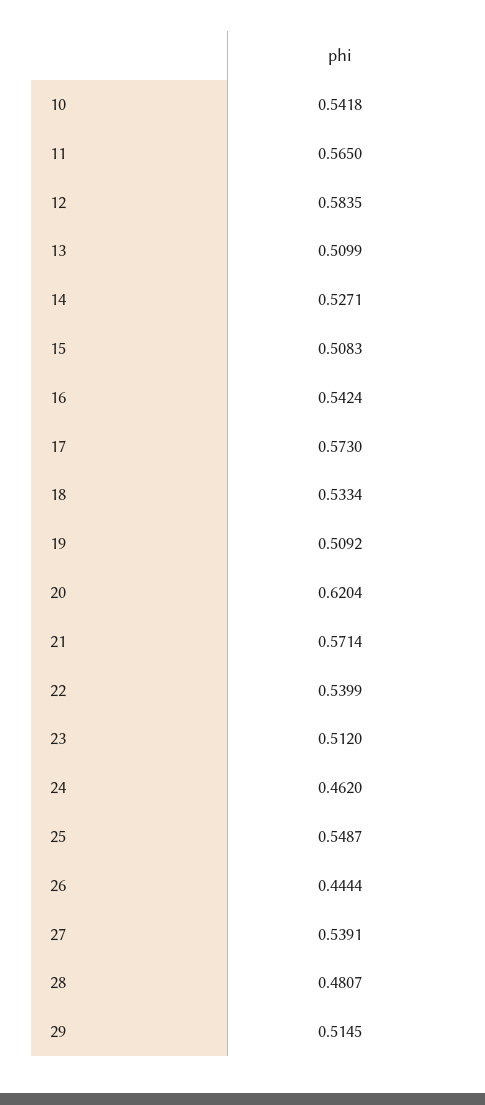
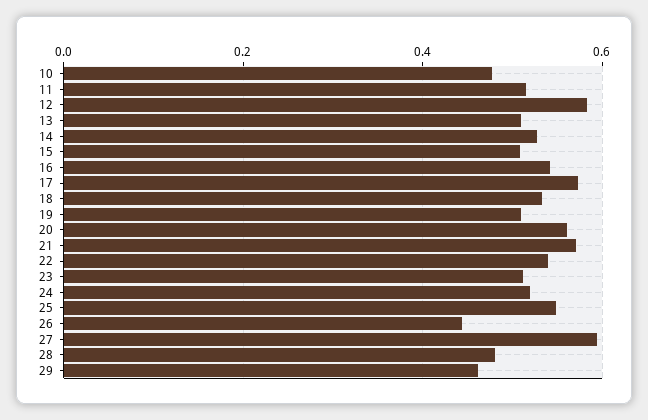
  {
-   "10": 0.5418,
+   "10": 0.48,
-   "11": 0.565,
+   "11": 0.52,
    "12": 0.5835,
    "13": 0.5099,
    "14": 0.5271,
    "15": 0.5083,
    "16": 0.5424,
    "17": 0.573,
    "18": 0.5334,
    "19": 0.5092,
-   "20": 0.6204,
+   "20": 0.56,
    "21": 0.5714,
    "22": 0.5399,
    "23": 0.512,
-   "24": 0.462,
+   "24": 0.52,
    "25": 0.5487,
    "26": 0.4444,
-   "27": 0.5391,
+   "27": 0.6,
    "28": 0.4807,
-   "29": 0.5145
+   "29": 0.46
  }

